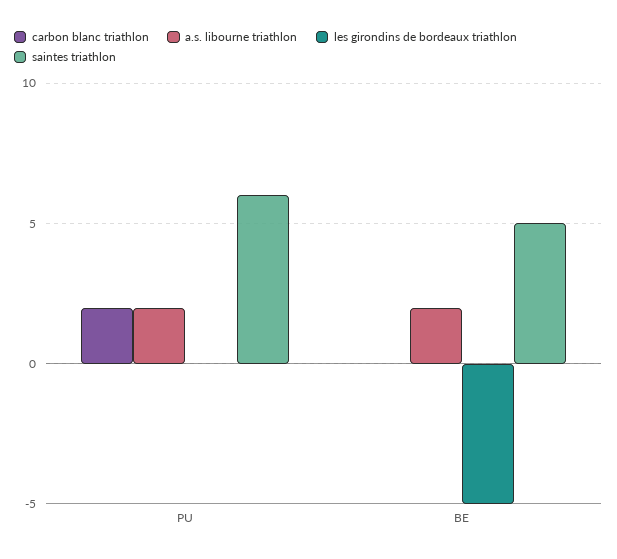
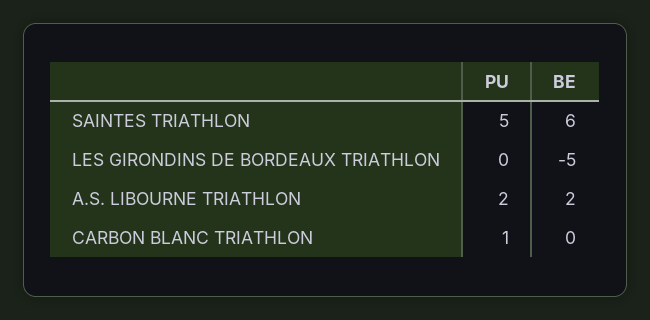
  {
    "carbon blanc triathlon": {
-     "PU": 2,
+     "PU": 1,
      "BE": 0
    },
    "a.s. libourne triathlon": {
      "PU": 2,
      "BE": 2
    },
    "les girondins de bordeaux triathlon": {
      "PU": 0,
      "BE": -5
    },
    "saintes triathlon": {
-     "PU": 6,
+     "PU": 5,
-     "BE": 5
+     "BE": 6
    }
  }

